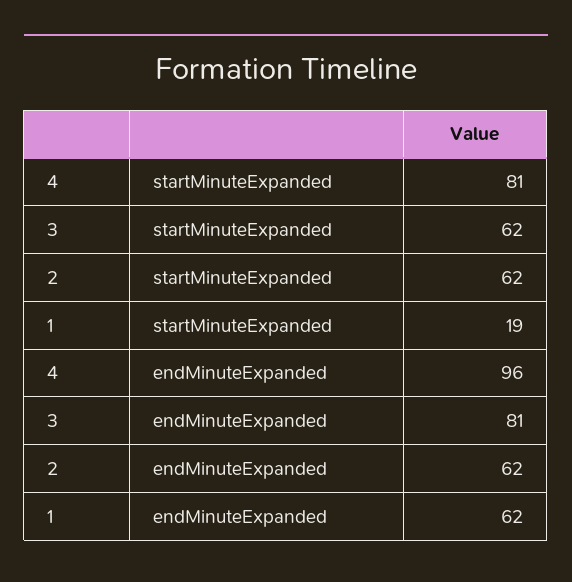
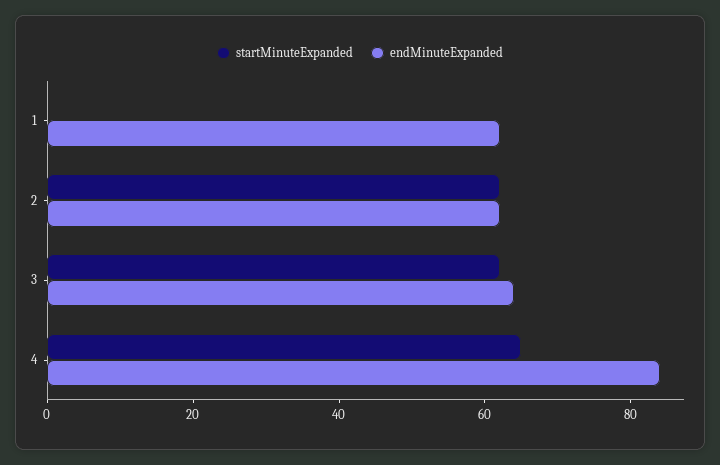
  {
    "startMinuteExpanded": {
-     "4": 81,
+     "4": 65,
      "3": 62,
      "2": 62,
-     "1": 19
+     "1": 0
    },
    "endMinuteExpanded": {
-     "4": 96,
+     "4": 85,
-     "3": 81,
+     "3": 65,
      "2": 62,
      "1": 62
    }
  }

